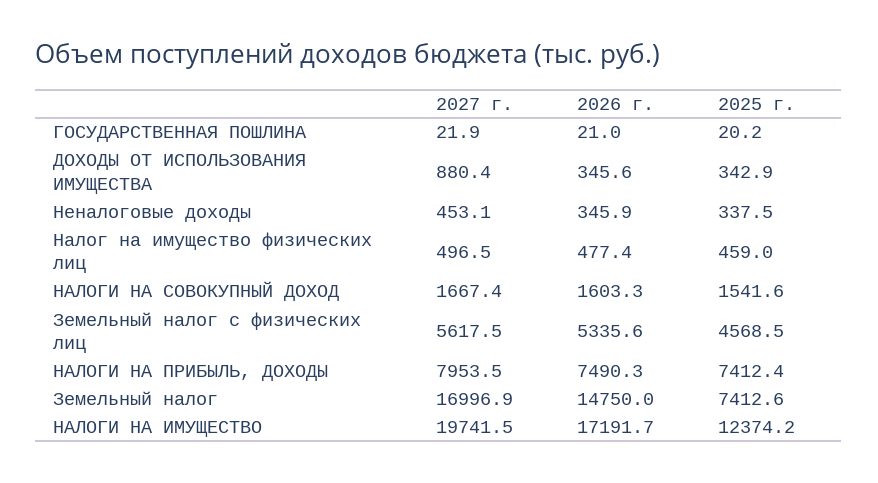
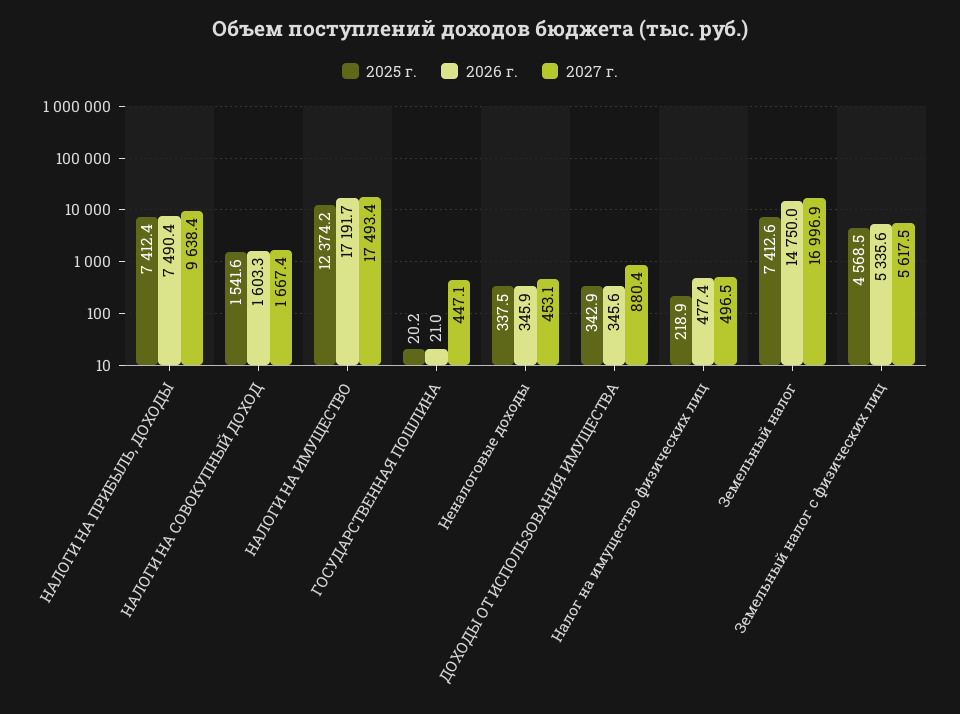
  {
    "2027 г.": {
-     "ГОСУДАРСТВЕННАЯ ПОШЛИНА": 21.9,
+     "ГОСУДАРСТВЕННАЯ ПОШЛИНА": 447.1,
      "ДОХОДЫ ОТ ИСПОЛЬЗОВАНИЯ ИМУЩЕСТВА": 880.4,
      "Неналоговые доходы": 453.1,
      "Налог на имущество физических лиц": 496.5,
      "НАЛОГИ НА СОВОКУПНЫЙ ДОХОД": 1667.4,
      "Земельный налог с физических лиц": 5617.5,
-     "НАЛОГИ НА ПРИБЫЛЬ, ДОХОДЫ": 7953.5,
+     "НАЛОГИ НА ПРИБЫЛЬ, ДОХОДЫ": 9638.4,
      "Земельный налог": 16996.9,
-     "НАЛОГИ НА ИМУЩЕСТВО": 19741.5
+     "НАЛОГИ НА ИМУЩЕСТВО": 17493.4
    },
    "2026 г.": {
      "ГОСУДАРСТВЕННАЯ ПОШЛИНА": 21,
      "ДОХОДЫ ОТ ИСПОЛЬЗОВАНИЯ ИМУЩЕСТВА": 345.6,
      "Неналоговые доходы": 345.9,
      "Налог на имущество физических лиц": 477.4,
      "НАЛОГИ НА СОВОКУПНЫЙ ДОХОД": 1603.3,
      "Земельный налог с физических лиц": 5335.6,
-     "НАЛОГИ НА ПРИБЫЛЬ, ДОХОДЫ": 7490.3,
+     "НАЛОГИ НА ПРИБЫЛЬ, ДОХОДЫ": 7490.4,
      "Земельный налог": 14750,
      "НАЛОГИ НА ИМУЩЕСТВО": 17191.7
    },
    "2025 г.": {
      "ГОСУДАРСТВЕННАЯ ПОШЛИНА": 20.2,
      "ДОХОДЫ ОТ ИСПОЛЬЗОВАНИЯ ИМУЩЕСТВА": 342.9,
      "Неналоговые доходы": 337.5,
-     "Налог на имущество физических лиц": 459,
+     "Налог на имущество физических лиц": 218.9,
      "НАЛОГИ НА СОВОКУПНЫЙ ДОХОД": 1541.6,
      "Земельный налог с физических лиц": 4568.5,
      "НАЛОГИ НА ПРИБЫЛЬ, ДОХОДЫ": 7412.4,
      "Земельный налог": 7412.6,
      "НАЛОГИ НА ИМУЩЕСТВО": 12374.2
    }
  }

